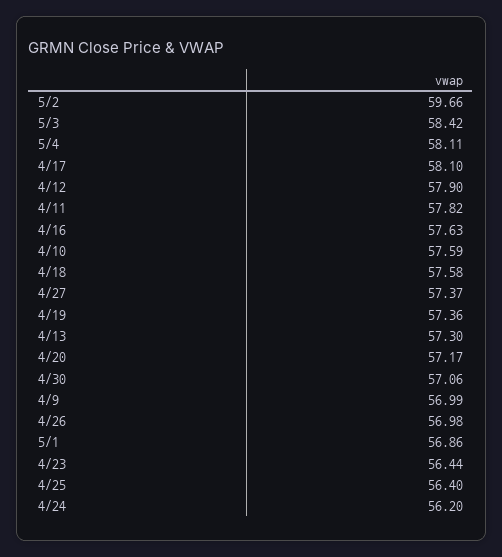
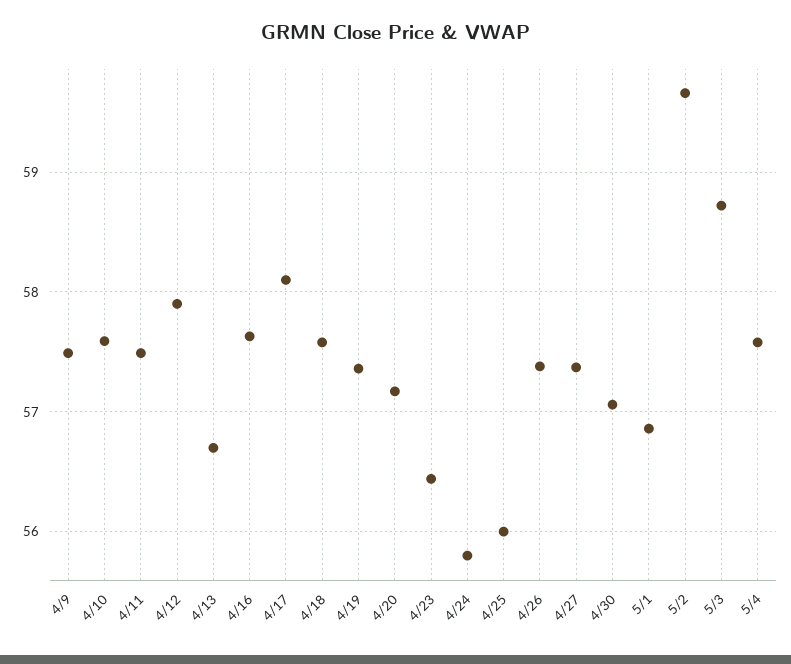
  {
    "5/2": 59.66,
-   "5/3": 58.42,
+   "5/3": 58.7,
-   "5/4": 58.11,
+   "5/4": 57.6,
    "4/17": 58.1,
    "4/12": 57.9,
-   "4/11": 57.82,
+   "4/11": 57.5,
    "4/16": 57.63,
    "4/10": 57.59,
    "4/18": 57.58,
    "4/27": 57.37,
    "4/19": 57.36,
-   "4/13": 57.3,
+   "4/13": 56.7,
    "4/20": 57.17,
    "4/30": 57.06,
-   "4/9": 56.99,
+   "4/9": 57.5,
-   "4/26": 56.98,
+   "4/26": 57.4,
    "5/1": 56.86,
    "4/23": 56.44,
-   "4/25": 56.4,
+   "4/25": 56,
-   "4/24": 56.2
+   "4/24": 55.8
  }

